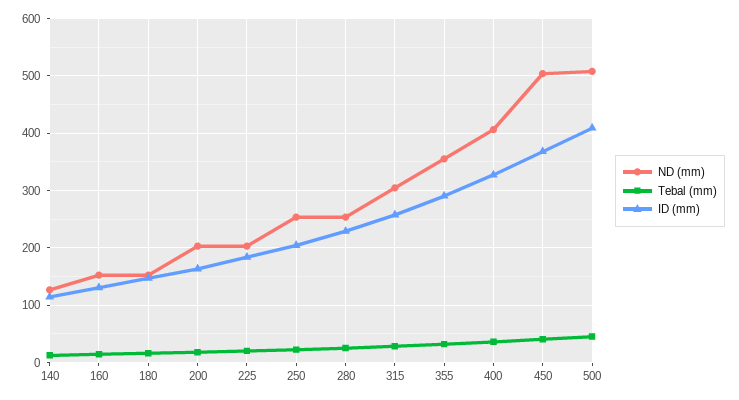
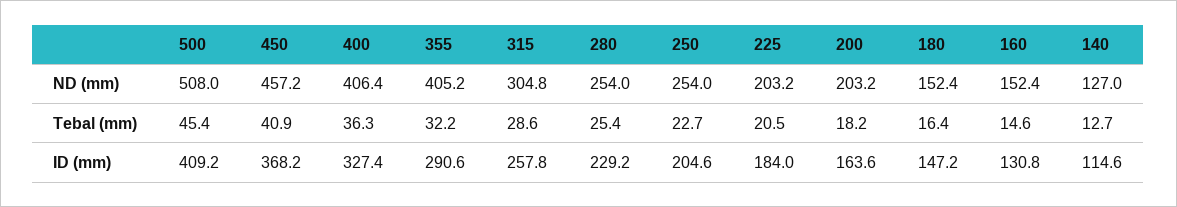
  {
    "ND (mm)": {
      "140": 127,
      "160": 152.4,
      "180": 152.4,
      "200": 203.2,
      "225": 203.2,
      "250": 254,
      "280": 254,
      "315": 304.8,
-     "355": 360,
+     "355": 405.2,
      "400": 406.4,
-     "450": 500,
+     "450": 457.2,
      "500": 508
    },
    "Tebal (mm)": {
      "140": 12.7,
      "160": 14.6,
      "180": 16.4,
      "200": 18.2,
      "225": 20.5,
      "250": 22.7,
      "280": 25.4,
      "315": 28.6,
      "355": 32.2,
      "400": 36.3,
      "450": 40.9,
      "500": 45.4
    },
    "ID (mm)": {
      "140": 114.6,
      "160": 130.8,
      "180": 147.2,
      "200": 163.6,
      "225": 184,
      "250": 204.6,
      "280": 229.2,
      "315": 257.8,
      "355": 290.6,
      "400": 327.4,
      "450": 368.2,
      "500": 409.2
    }
  }

